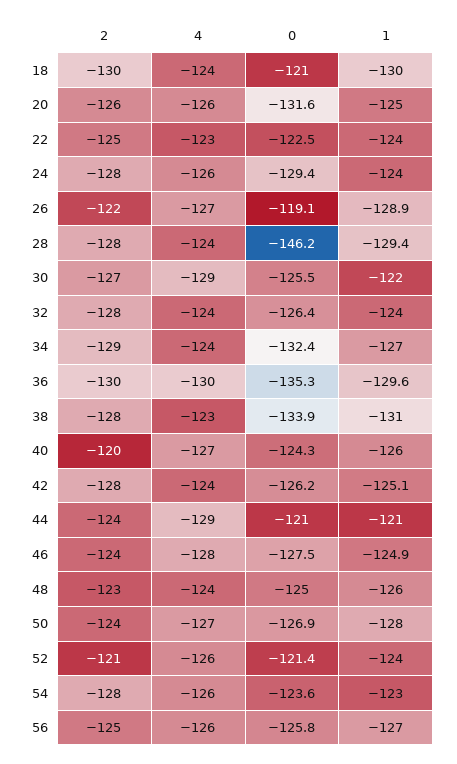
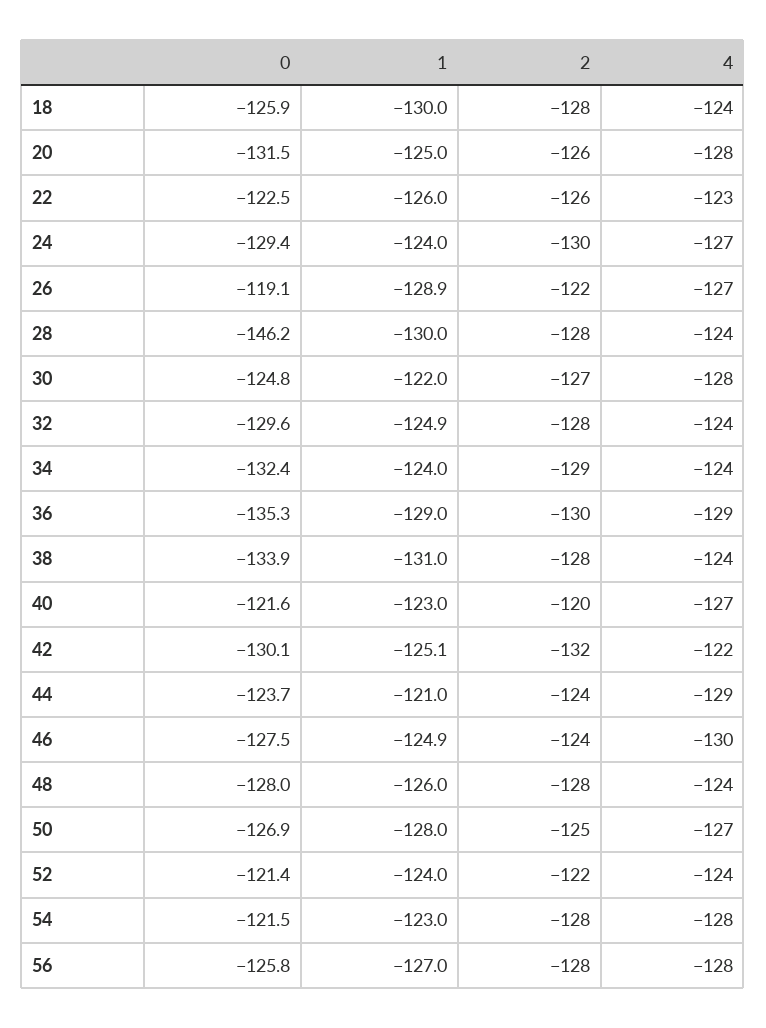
  {
    "2": {
-     "18": -130,
+     "18": -128,
      "20": -126,
-     "22": -125,
+     "22": -126,
-     "24": -128,
+     "24": -130,
      "26": -122,
      "28": -128,
      "30": -127,
      "32": -128,
      "34": -129,
      "36": -130,
      "38": -128,
      "40": -120,
-     "42": -128,
+     "42": -132,
      "44": -124,
      "46": -124,
-     "48": -123,
+     "48": -128,
-     "50": -124,
+     "50": -125,
-     "52": -121,
+     "52": -122,
      "54": -128,
-     "56": -125
+     "56": -128
    },
    "4": {
      "18": -124,
-     "20": -126,
+     "20": -128,
      "22": -123,
-     "24": -126,
+     "24": -127,
      "26": -127,
      "28": -124,
-     "30": -129,
+     "30": -128,
      "32": -124,
      "34": -124,
-     "36": -130,
+     "36": -129,
-     "38": -123,
+     "38": -124,
      "40": -127,
-     "42": -124,
+     "42": -122,
      "44": -129,
-     "46": -128,
+     "46": -130,
      "48": -124,
      "50": -127,
-     "52": -126,
+     "52": -124,
-     "54": -126,
+     "54": -128,
-     "56": -126
+     "56": -128
    },
    "0": {
-     "18": -121,
+     "18": -125.9,
-     "20": -131.6,
+     "20": -131.5,
      "22": -122.5,
      "24": -129.4,
      "26": -119.1,
      "28": -146.2,
-     "30": -125.5,
+     "30": -124.8,
-     "32": -126.4,
+     "32": -129.6,
      "34": -132.4,
      "36": -135.3,
      "38": -133.9,
-     "40": -124.3,
+     "40": -121.6,
-     "42": -126.2,
+     "42": -130.1,
-     "44": -121,
+     "44": -123.7,
      "46": -127.5,
-     "48": -125,
+     "48": -128,
      "50": -126.9,
      "52": -121.4,
-     "54": -123.6,
+     "54": -121.5,
      "56": -125.8
    },
    "1": {
      "18": -130,
      "20": -125,
-     "22": -124,
+     "22": -126,
      "24": -124,
      "26": -128.9,
-     "28": -129.4,
+     "28": -130,
      "30": -122,
-     "32": -124,
+     "32": -124.9,
-     "34": -127,
+     "34": -124,
-     "36": -129.6,
+     "36": -129,
      "38": -131,
-     "40": -126,
+     "40": -123,
      "42": -125.1,
      "44": -121,
      "46": -124.9,
      "48": -126,
      "50": -128,
      "52": -124,
      "54": -123,
      "56": -127
    }
  }

